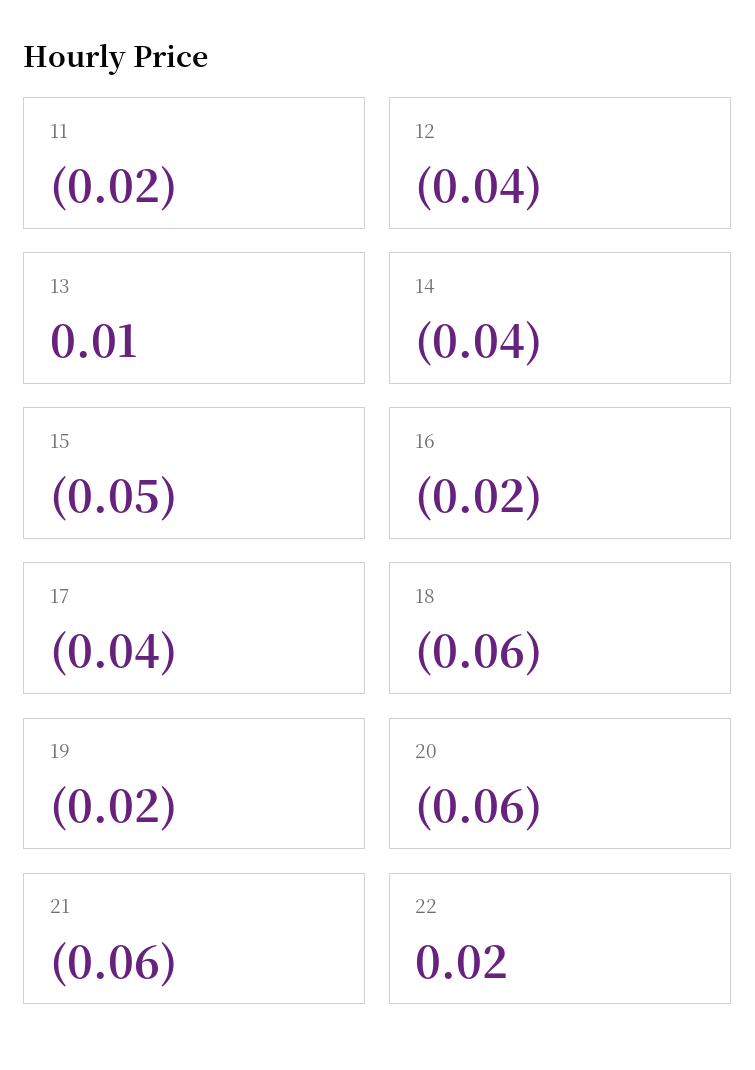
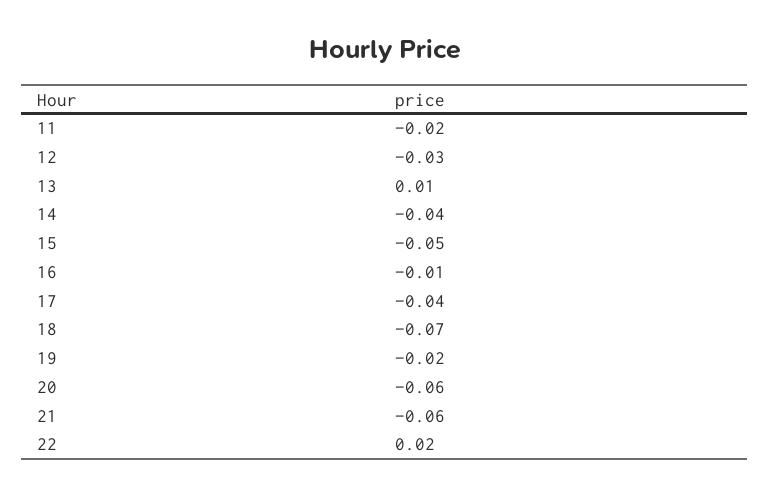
  {
    "11": -0.02,
-   "12": -0.04,
+   "12": -0.03,
    "13": 0.01,
    "14": -0.04,
    "15": -0.05,
-   "16": -0.02,
+   "16": -0.01,
    "17": -0.04,
-   "18": -0.06,
+   "18": -0.07,
    "19": -0.02,
    "20": -0.06,
    "21": -0.06,
    "22": 0.02
  }

